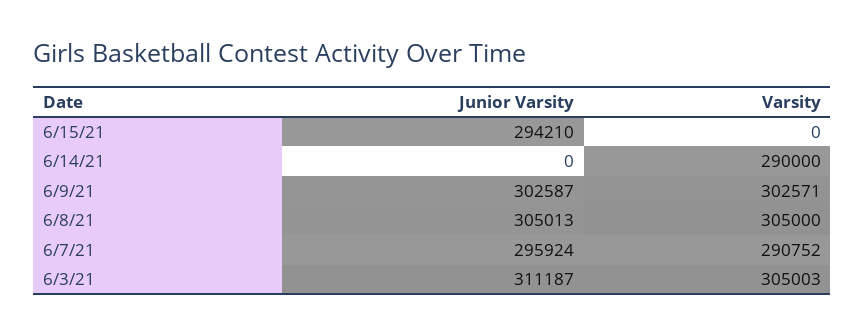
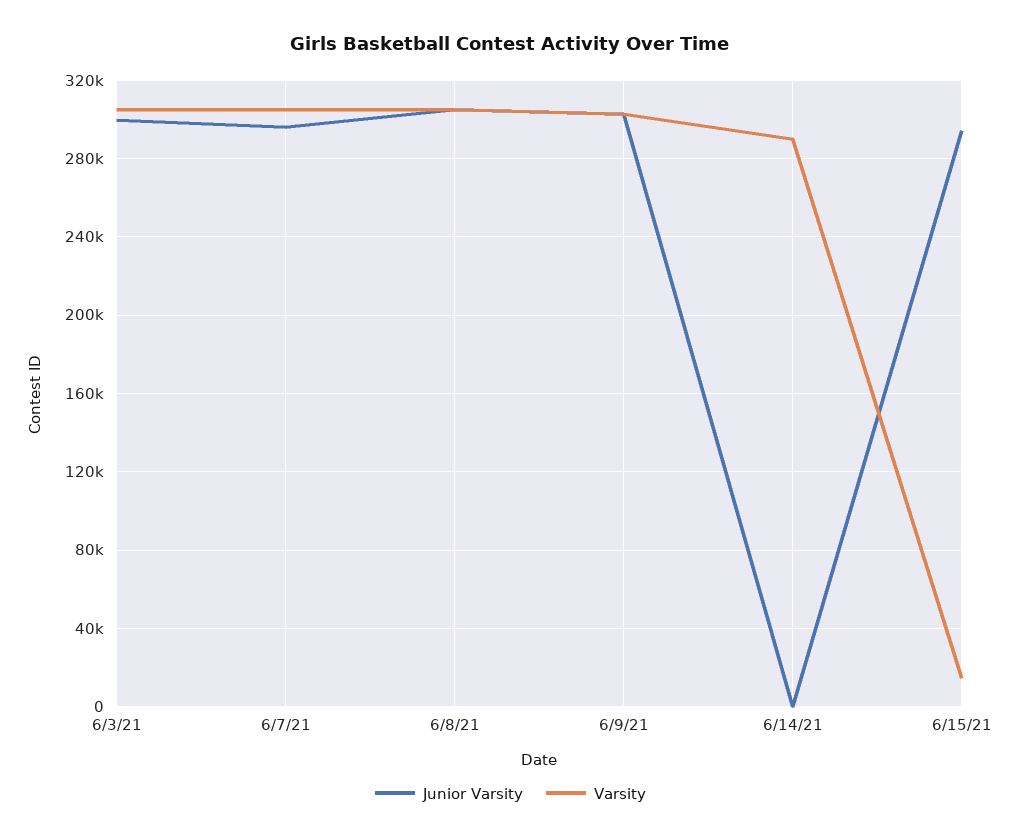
  {
    "Junior Varsity": {
      "6/15/21": 294210,
      "6/14/21": 0,
      "6/9/21": 302587,
      "6/8/21": 305013,
      "6/7/21": 295924,
-     "6/3/21": 311187
+     "6/3/21": 300000
    },
    "Varsity": {
-     "6/15/21": 0,
+     "6/15/21": 15000,
      "6/14/21": 290000,
      "6/9/21": 302571,
      "6/8/21": 305000,
-     "6/7/21": 290752,
+     "6/7/21": 305000,
      "6/3/21": 305003
    }
  }

